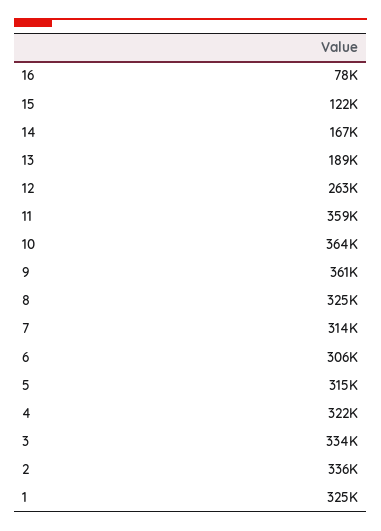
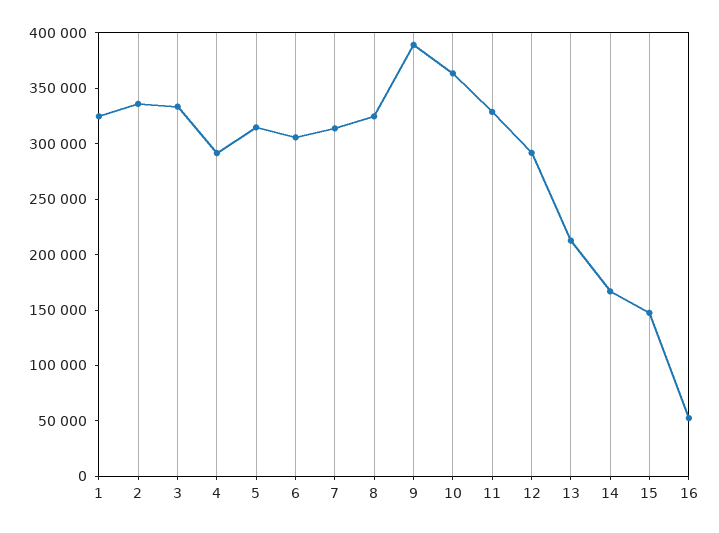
  {
-   "16": 78000,
+   "16": 50000,
-   "15": 122000,
+   "15": 150000,
    "14": 167000,
-   "13": 189000,
+   "13": 210000,
-   "12": 263000,
+   "12": 290000,
-   "11": 359000,
+   "11": 330000,
    "10": 364000,
-   "9": 361000,
+   "9": 390000,
    "8": 325000,
    "7": 314000,
    "6": 306000,
    "5": 315000,
-   "4": 322000,
+   "4": 290000,
    "3": 334000,
    "2": 336000,
    "1": 325000
  }

